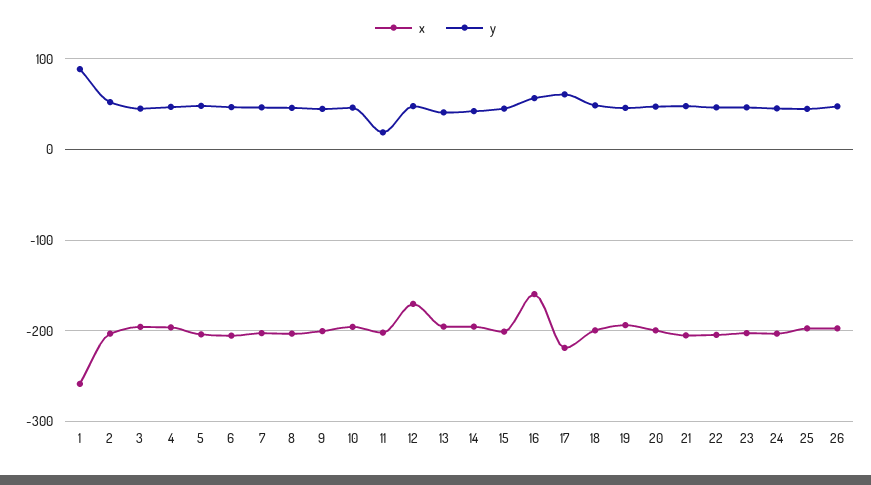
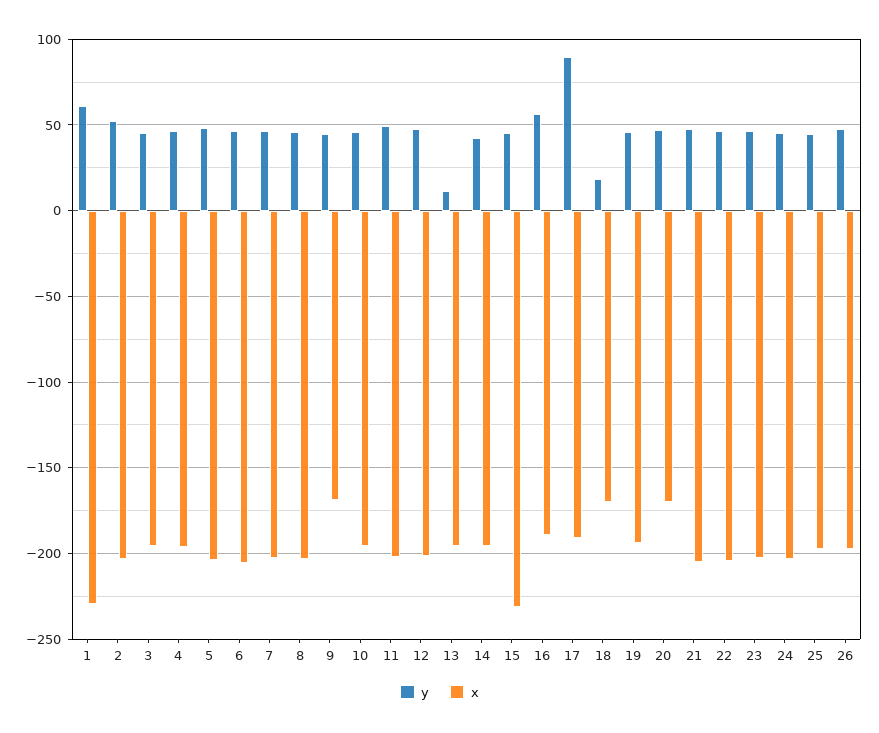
  {
    "x": {
-     "1": -260,
+     "1": -230,
      "2": -205,
      "3": -195,
      "4": -195,
      "5": -205,
      "6": -205,
      "7": -205,
      "8": -205,
-     "9": -200,
+     "9": -170,
      "10": -195,
      "11": -200,
-     "12": -170,
+     "12": -200,
      "13": -195,
      "14": -195,
-     "15": -200,
+     "15": -230,
-     "16": -160,
+     "16": -190,
-     "17": -220,
+     "17": -190,
-     "18": -200,
+     "18": -170,
      "19": -195,
-     "20": -200,
+     "20": -170,
      "21": -205,
      "22": -205,
      "23": -205,
      "24": -205,
      "25": -200,
      "26": -195
    },
    "y": {
-     "1": 90,
+     "1": 60,
      "2": 50,
      "3": 45,
      "4": 45,
      "5": 50,
      "6": 45,
      "7": 45,
      "8": 45,
      "9": 45,
      "10": 45,
-     "11": 20,
+     "11": 50,
      "12": 50,
-     "13": 40,
+     "13": 10,
      "14": 40,
      "15": 45,
      "16": 55,
-     "17": 60,
+     "17": 90,
-     "18": 50,
+     "18": 20,
      "19": 45,
      "20": 45,
      "21": 50,
      "22": 45,
      "23": 45,
      "24": 45,
      "25": 45,
      "26": 45
    }
  }

